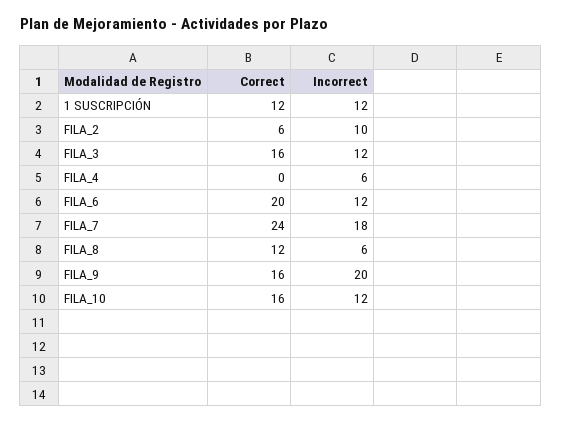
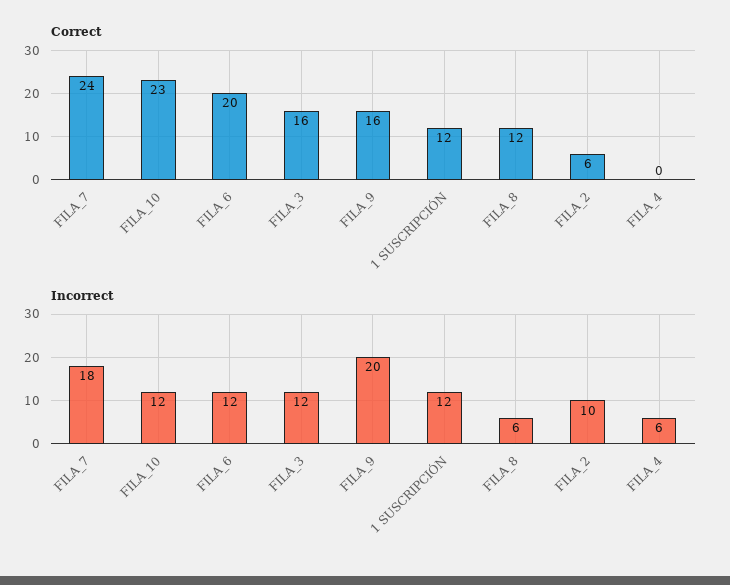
  {
    "Correct": {
      "1 SUSCRIPCIÓN": 12,
      "FILA_2": 6,
      "FILA_3": 16,
      "FILA_4": 0,
      "FILA_6": 20,
      "FILA_7": 24,
      "FILA_8": 12,
      "FILA_9": 16,
-     "FILA_10": 16
+     "FILA_10": 23
    },
    "Incorrect": {
      "1 SUSCRIPCIÓN": 12,
      "FILA_2": 10,
      "FILA_3": 12,
      "FILA_4": 6,
      "FILA_6": 12,
      "FILA_7": 18,
      "FILA_8": 6,
      "FILA_9": 20,
      "FILA_10": 12
    }
  }

